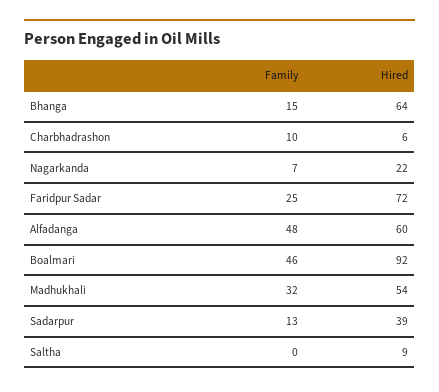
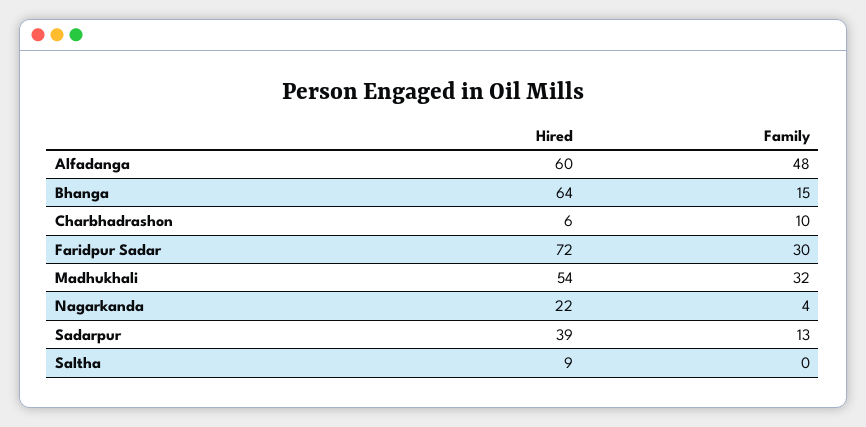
  {
    "Family": {
      "Bhanga": 15,
      "Charbhadrashon": 10,
-     "Nagarkanda": 7,
+     "Nagarkanda": 4,
-     "Faridpur Sadar": 25,
+     "Faridpur Sadar": 30,
      "Alfadanga": 48,
-     "Boalmari": 46,
      "Madhukhali": 32,
      "Sadarpur": 13,
      "Saltha": 0
    },
    "Hired": {
      "Bhanga": 64,
      "Charbhadrashon": 6,
      "Nagarkanda": 22,
      "Faridpur Sadar": 72,
      "Alfadanga": 60,
-     "Boalmari": 92,
      "Madhukhali": 54,
      "Sadarpur": 39,
      "Saltha": 9
    }
  }

